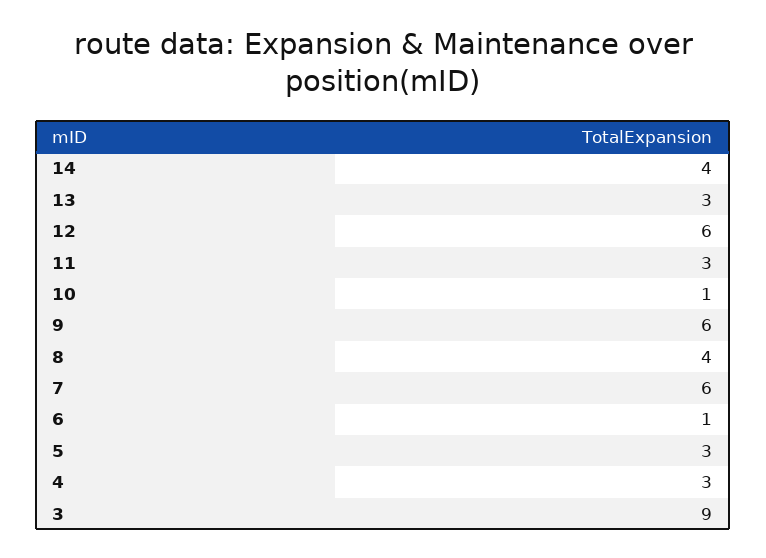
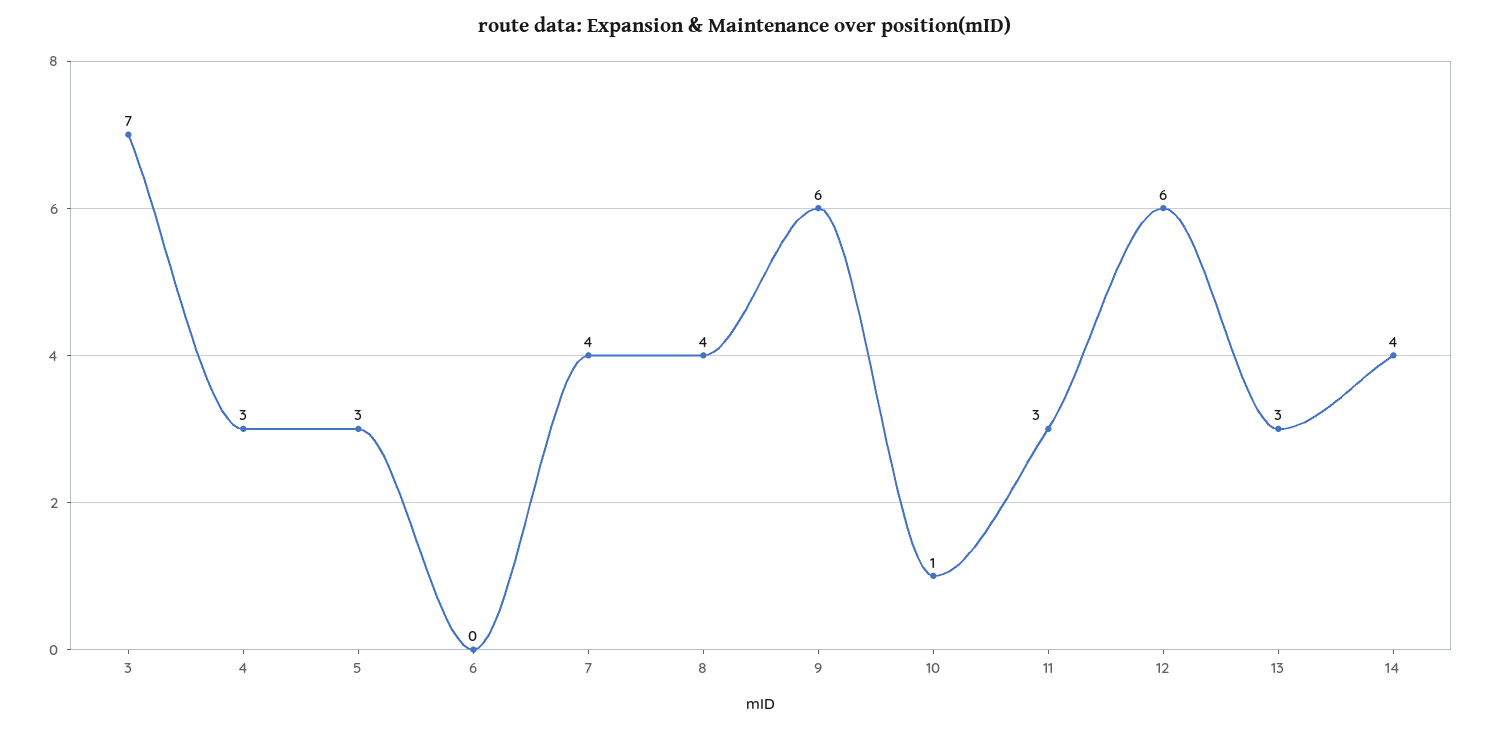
  {
    "14": 4,
    "13": 3,
    "12": 6,
    "11": 3,
    "10": 1,
    "9": 6,
    "8": 4,
-   "7": 6,
+   "7": 4,
-   "6": 1,
+   "6": 0,
    "5": 3,
    "4": 3,
-   "3": 9
+   "3": 7
  }

